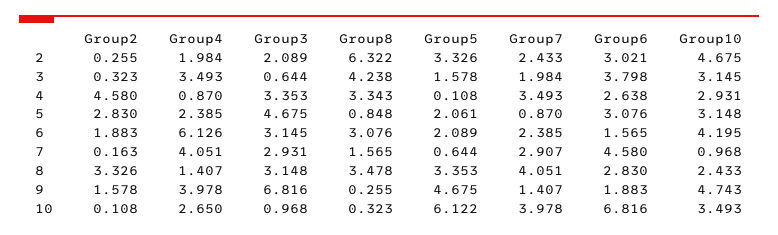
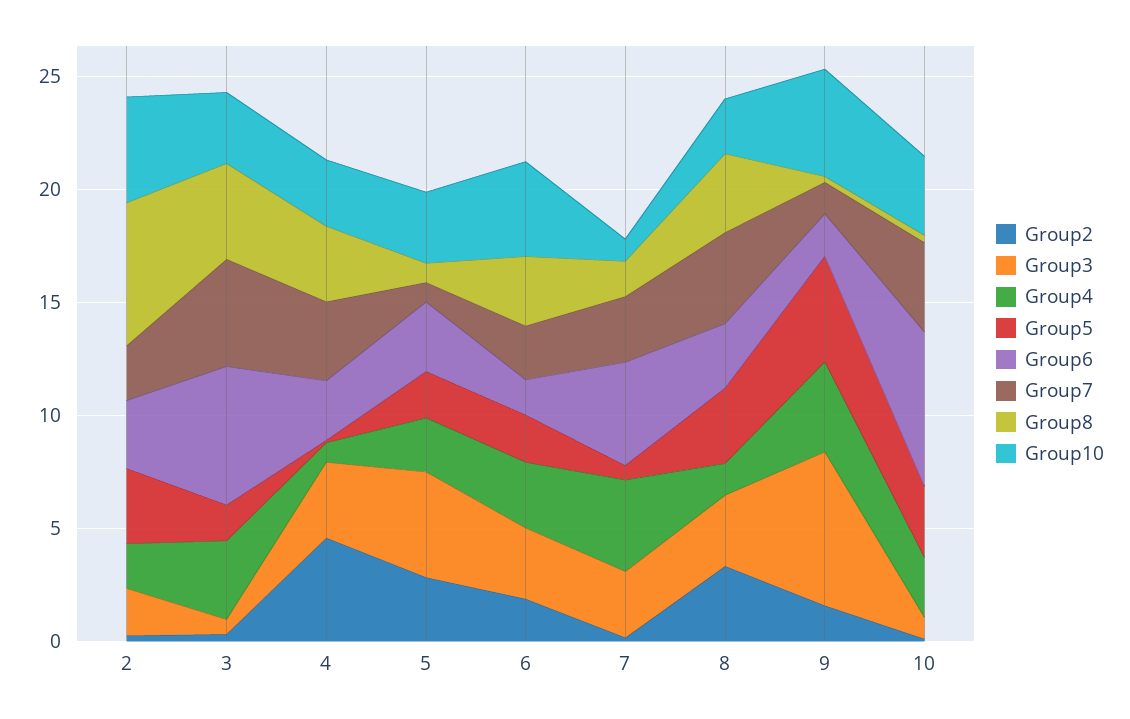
  {
    "Group2": {
      "2": 0.255,
      "3": 0.323,
      "4": 4.58,
      "5": 2.83,
      "6": 1.883,
      "7": 0.163,
      "8": 3.326,
      "9": 1.578,
      "10": 0.108
    },
    "Group4": {
      "2": 1.984,
      "3": 3.493,
      "4": 0.87,
      "5": 2.385,
-     "6": 6.126,
+     "6": 3,
      "7": 4.051,
      "8": 1.407,
      "9": 3.978,
      "10": 2.65
    },
    "Group3": {
      "2": 2.089,
      "3": 0.644,
      "4": 3.353,
      "5": 4.675,
      "6": 3.145,
      "7": 2.931,
      "8": 3.148,
      "9": 6.816,
      "10": 0.968
    },
    "Group8": {
      "2": 6.322,
      "3": 4.238,
      "4": 3.343,
      "5": 0.848,
      "6": 3.076,
      "7": 1.565,
      "8": 3.478,
      "9": 0.255,
      "10": 0.323
    },
    "Group5": {
      "2": 3.326,
      "3": 1.578,
      "4": 0.108,
      "5": 2.061,
      "6": 2.089,
      "7": 0.644,
      "8": 3.353,
      "9": 4.675,
-     "10": 6.122
+     "10": 3
    },
    "Group7": {
      "2": 2.433,
-     "3": 1.984,
+     "3": 5,
      "4": 3.493,
      "5": 0.87,
      "6": 2.385,
      "7": 2.907,
      "8": 4.051,
      "9": 1.407,
      "10": 3.978
    },
    "Group6": {
      "2": 3.021,
-     "3": 3.798,
+     "3": 6,
      "4": 2.638,
      "5": 3.076,
      "6": 1.565,
      "7": 4.58,
      "8": 2.83,
      "9": 1.883,
      "10": 6.816
    },
    "Group10": {
      "2": 4.675,
      "3": 3.145,
      "4": 2.931,
      "5": 3.148,
      "6": 4.195,
      "7": 0.968,
      "8": 2.433,
      "9": 4.743,
      "10": 3.493
    }
  }

